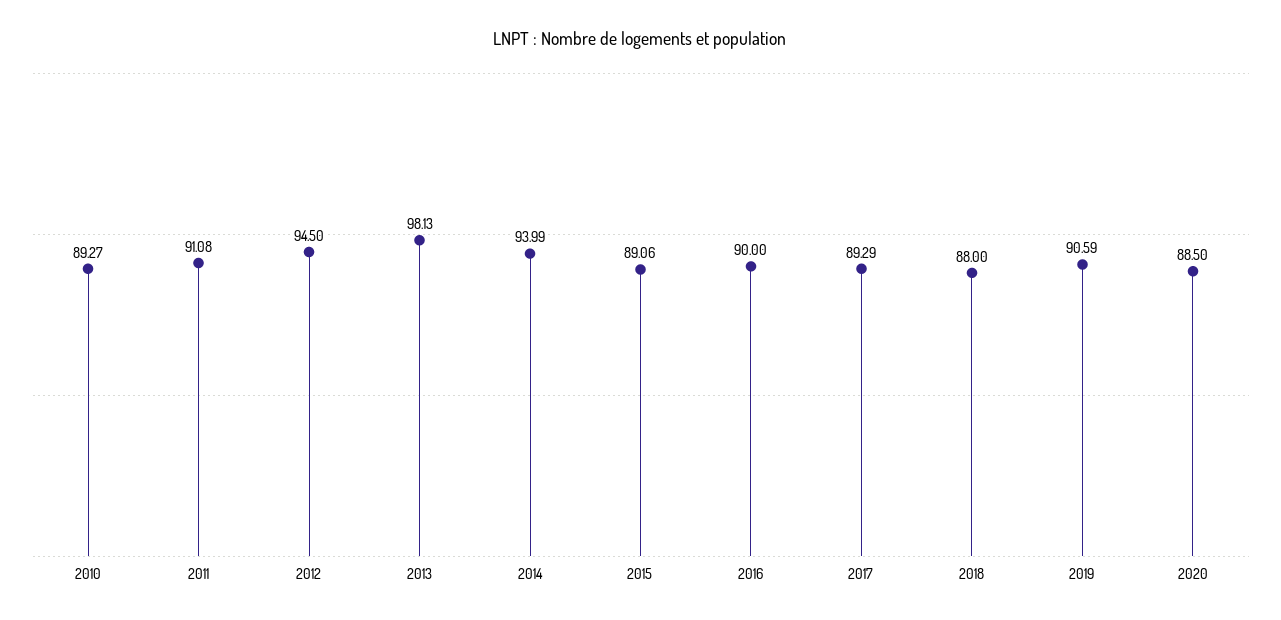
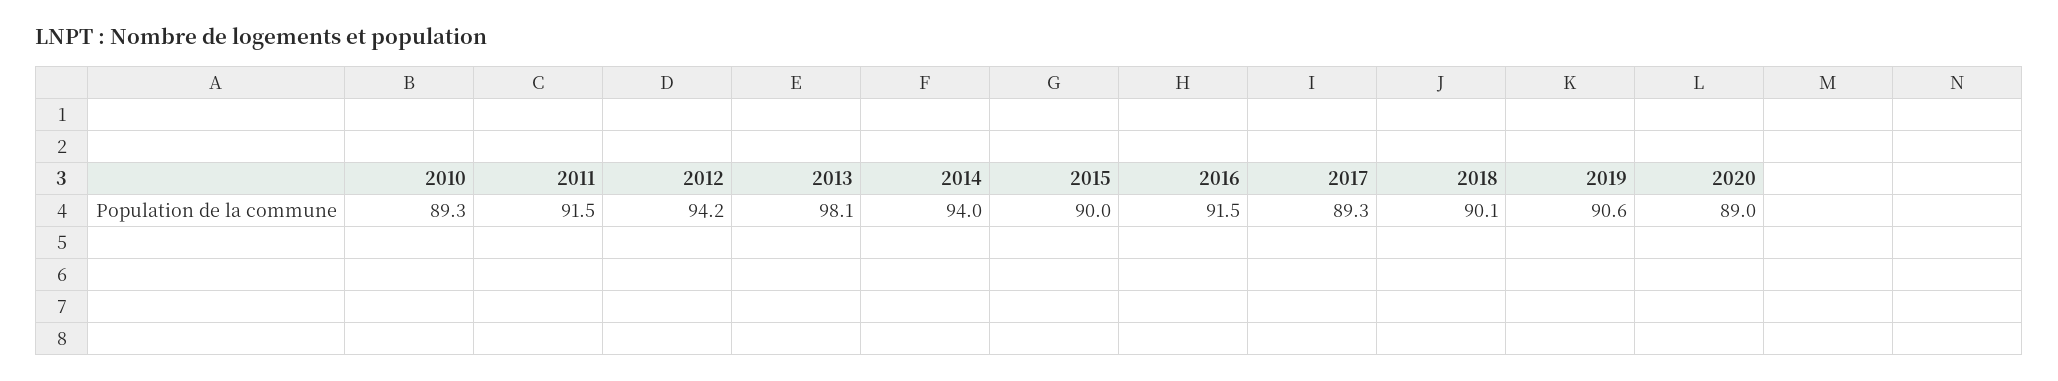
  {
    "2010": 89.27,
-   "2011": 91.08,
+   "2011": 91.5,
-   "2012": 94.5,
+   "2012": 94.2,
    "2013": 98.13,
    "2014": 93.99,
-   "2015": 89.06,
+   "2015": 90,
-   "2016": 90,
+   "2016": 91.5,
    "2017": 89.29,
-   "2018": 88,
+   "2018": 90.1,
    "2019": 90.59,
-   "2020": 88.5
+   "2020": 89
  }

